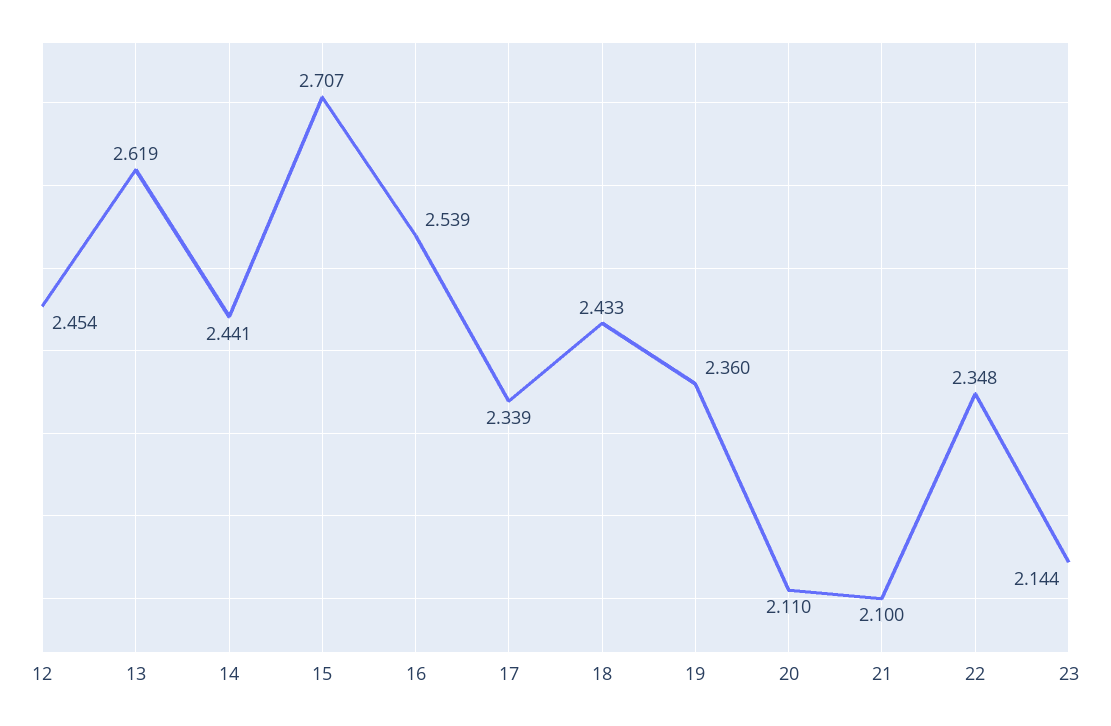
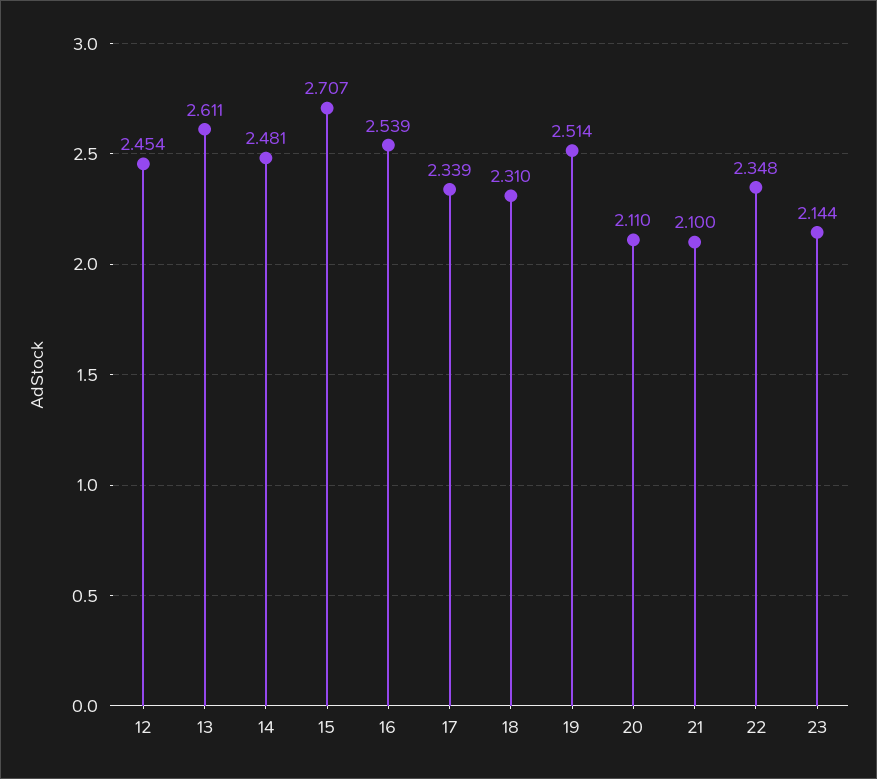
  {
    "12": 2.454,
-   "13": 2.619,
+   "13": 2.611,
-   "14": 2.441,
+   "14": 2.481,
    "15": 2.707,
    "16": 2.539,
    "17": 2.339,
-   "18": 2.433,
+   "18": 2.31,
-   "19": 2.36,
+   "19": 2.514,
    "20": 2.11,
    "21": 2.1,
    "22": 2.348,
    "23": 2.144
  }

